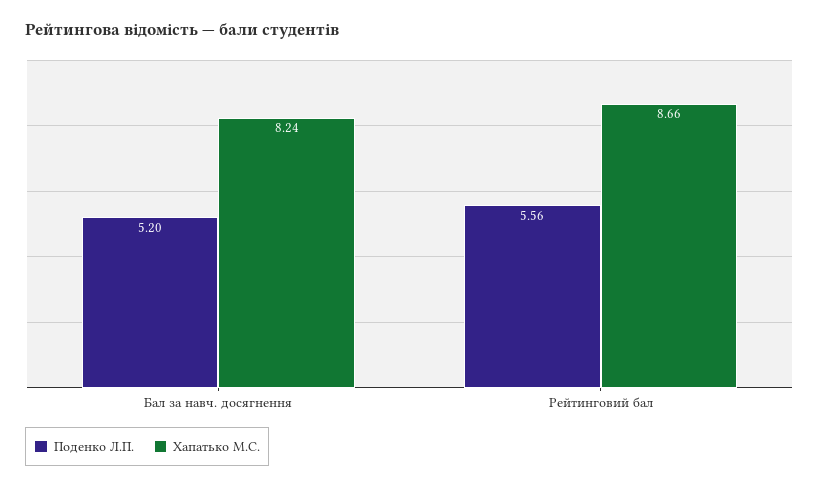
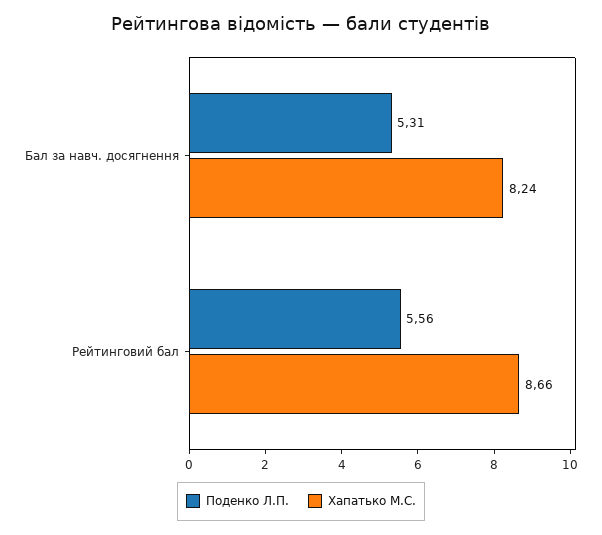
  {
    "Поденко Л.П.": {
-     "Бал за навч. досягнення": 5.2,
+     "Бал за навч. досягнення": 5.31,
      "Рейтинговий бал": 5.56
    },
    "Хапатько М.С.": {
      "Бал за навч. досягнення": 8.24,
      "Рейтинговий бал": 8.66
    }
  }

